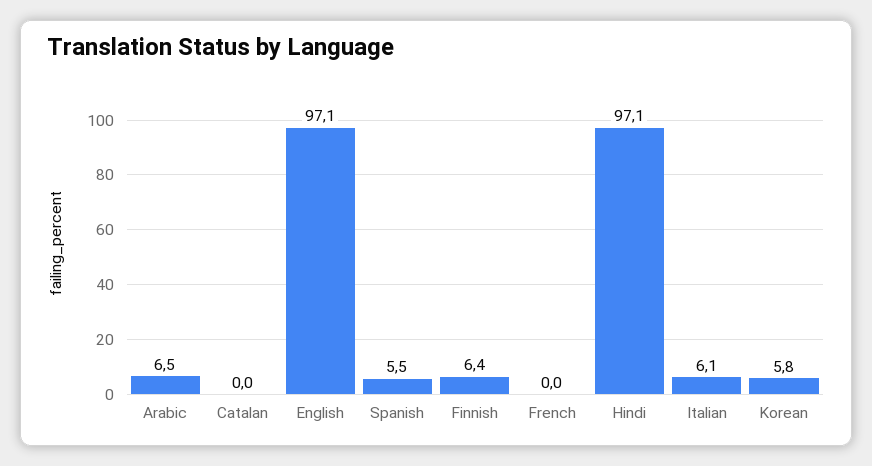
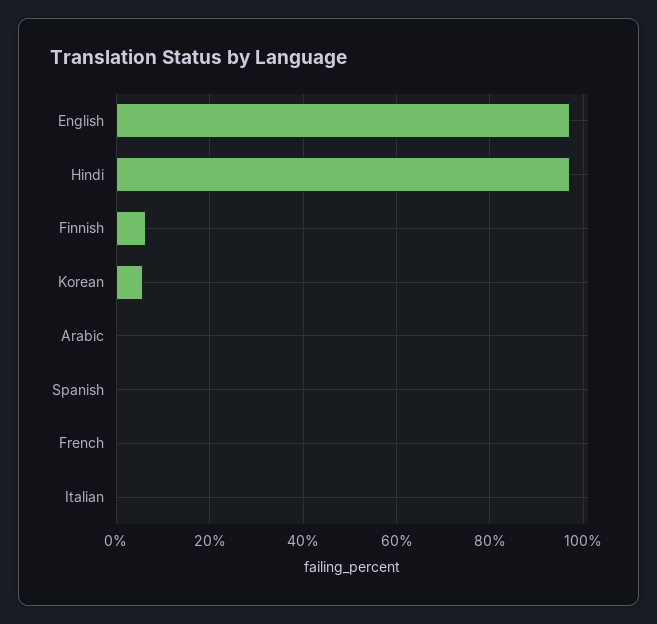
  {
-   "Arabic": 6.5,
+   "Arabic": 0,
-   "Catalan": 0,
    "English": 97.1,
-   "Spanish": 5.5,
+   "Spanish": 0,
    "Finnish": 6.4,
    "French": 0,
    "Hindi": 97.1,
-   "Italian": 6.1,
+   "Italian": 0,
    "Korean": 5.8
  }

